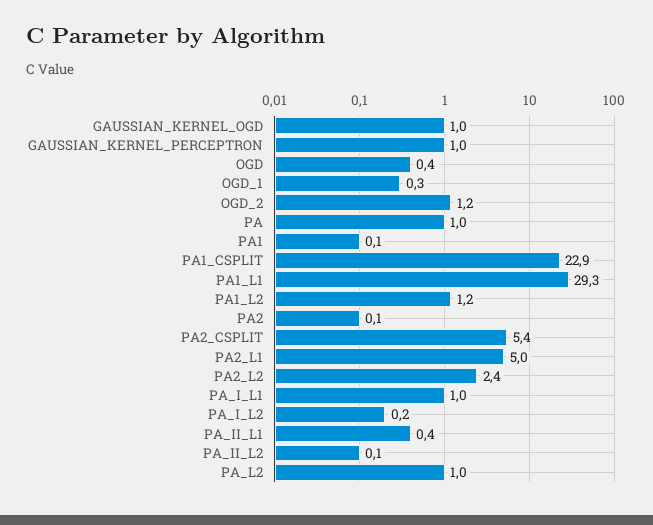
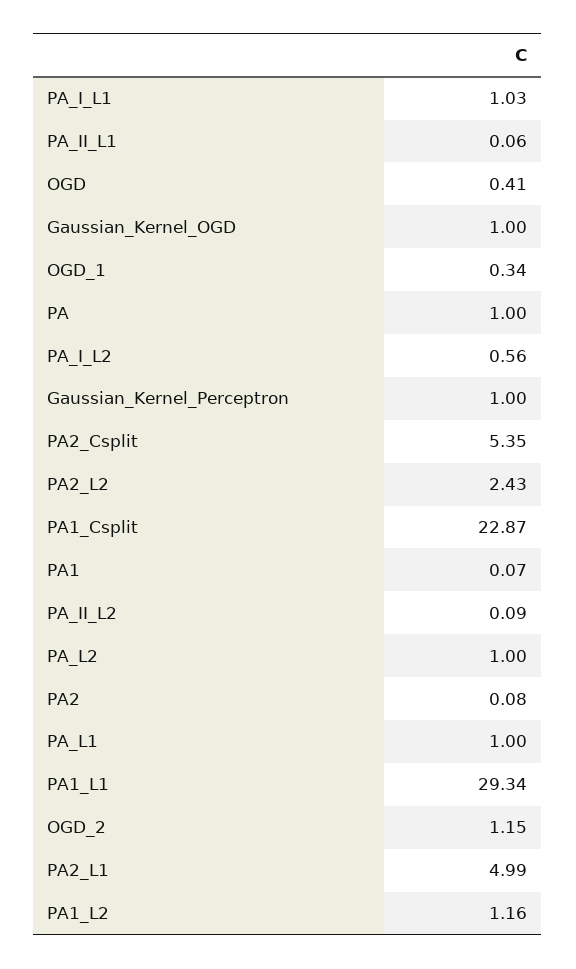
  {
    "GAUSSIAN_KERNEL_OGD": 1,
    "GAUSSIAN_KERNEL_PERCEPTRON": 1,
    "OGD": 0.41,
    "OGD_1": 0.34,
    "OGD_2": 1.15,
    "PA": 1,
    "PA1": 0.07,
    "PA1_CSPLIT": 22.87,
    "PA1_L1": 29.34,
    "PA1_L2": 1.16,
    "PA2": 0.08,
    "PA2_CSPLIT": 5.35,
    "PA2_L1": 4.99,
    "PA2_L2": 2.43,
    "PA_I_L1": 1.03,
-   "PA_I_L2": 0.2,
+   "PA_I_L2": 0.56,
-   "PA_II_L1": 0.4,
+   "PA_II_L1": 0.06,
    "PA_II_L2": 0.09,
-   "PA_L2": 1
+   "PA_L2": 1,
+   "PA_L1": 1
  }

